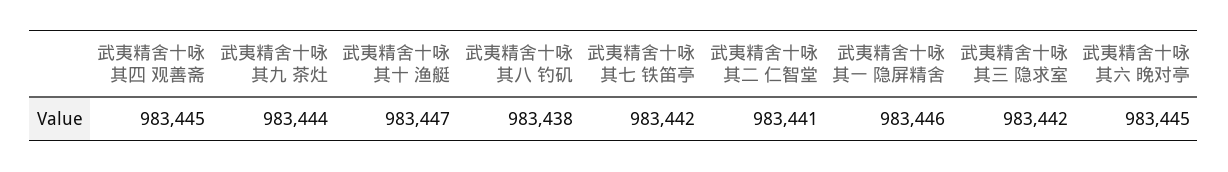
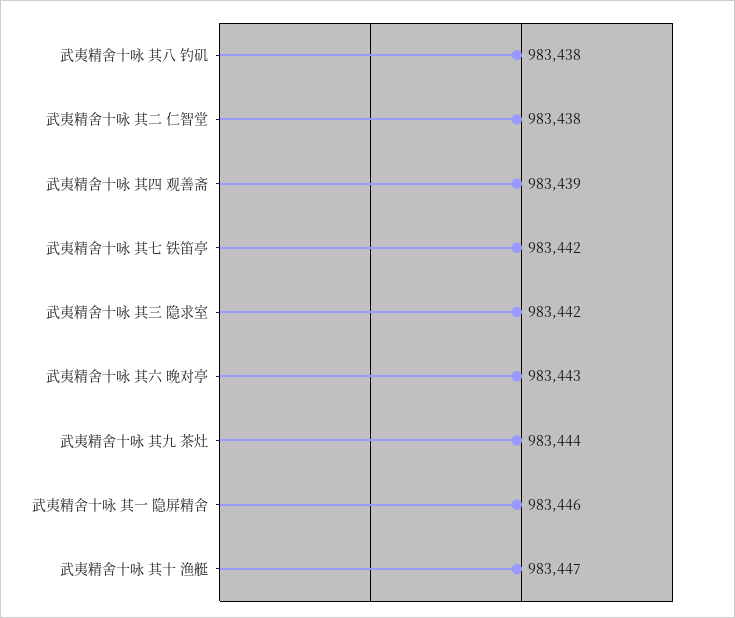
  {
-   "武夷精舍十咏 其四 观善斋": 983445,
+   "武夷精舍十咏 其四 观善斋": 983439,
    "武夷精舍十咏 其九 茶灶": 983444,
    "武夷精舍十咏 其十 渔艇": 983447,
    "武夷精舍十咏 其八 钓矶": 983438,
    "武夷精舍十咏 其七 铁笛亭": 983442,
-   "武夷精舍十咏 其二 仁智堂": 983441,
+   "武夷精舍十咏 其二 仁智堂": 983438,
    "武夷精舍十咏 其一 隐屏精舍": 983446,
    "武夷精舍十咏 其三 隐求室": 983442,
-   "武夷精舍十咏 其六 晚对亭": 983445
+   "武夷精舍十咏 其六 晚对亭": 983443
  }

